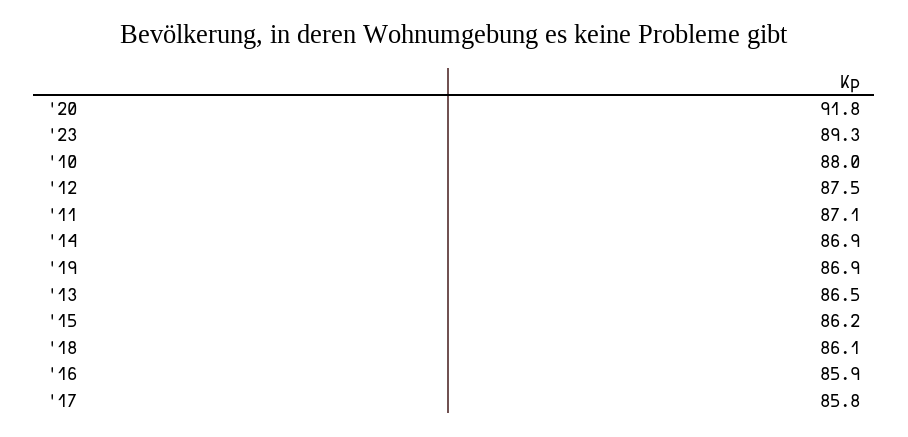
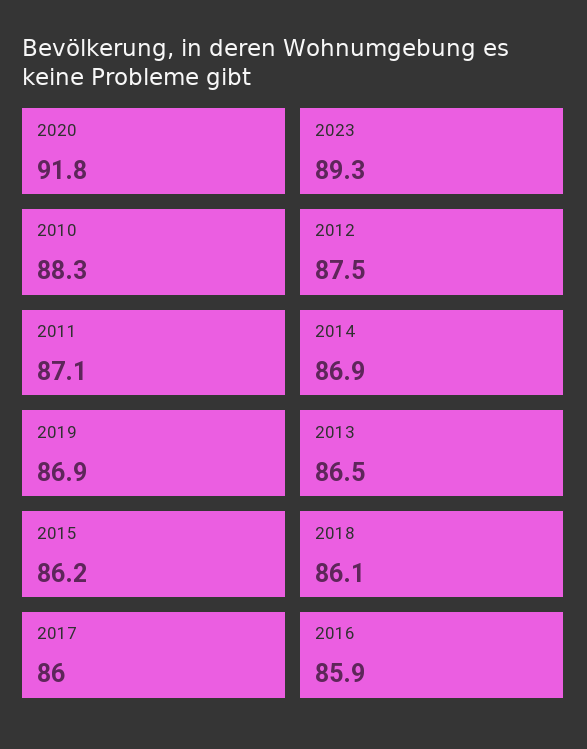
  {
    "'20": 91.8,
    "'23": 89.3,
-   "'10": 88,
+   "'10": 88.3,
    "'12": 87.5,
    "'11": 87.1,
    "'14": 86.9,
    "'19": 86.9,
    "'13": 86.5,
    "'15": 86.2,
    "'18": 86.1,
    "'16": 85.9,
-   "'17": 85.8
+   "'17": 86
  }

